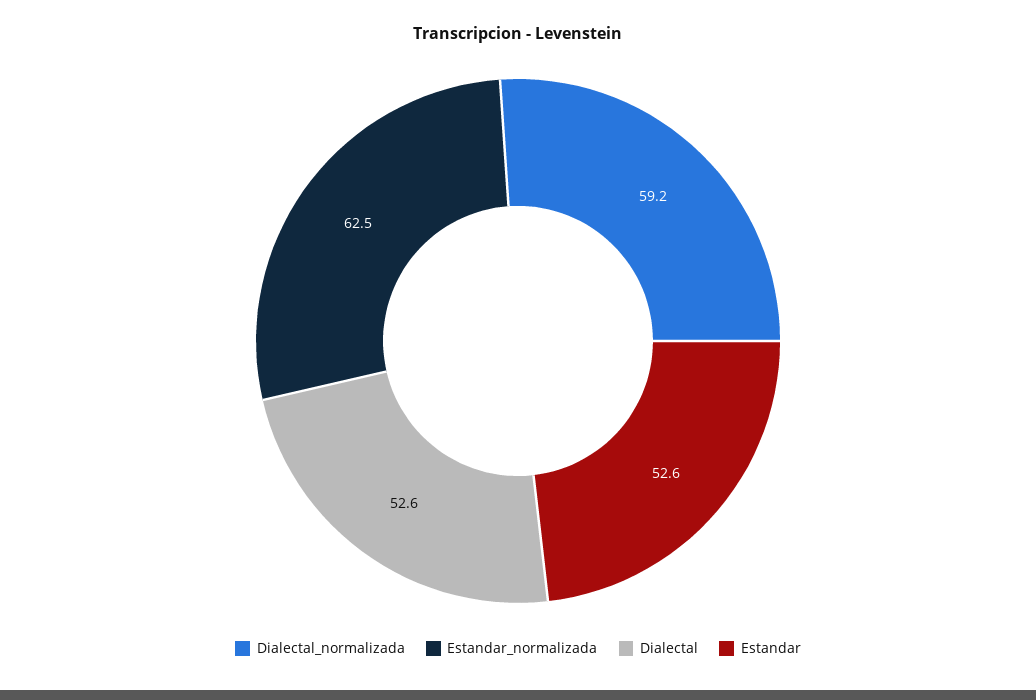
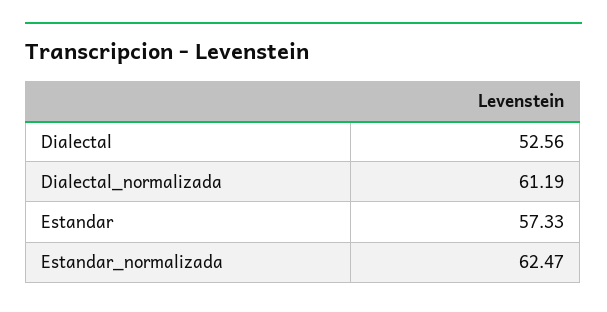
  {
-   "Dialectal_normalizada": 59.2,
+   "Dialectal_normalizada": 61.19,
    "Estandar_normalizada": 62.47,
    "Dialectal": 52.56,
-   "Estandar": 52.6
+   "Estandar": 57.33
  }

